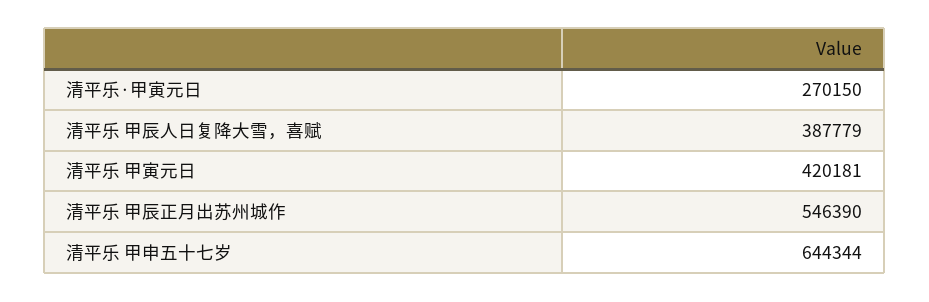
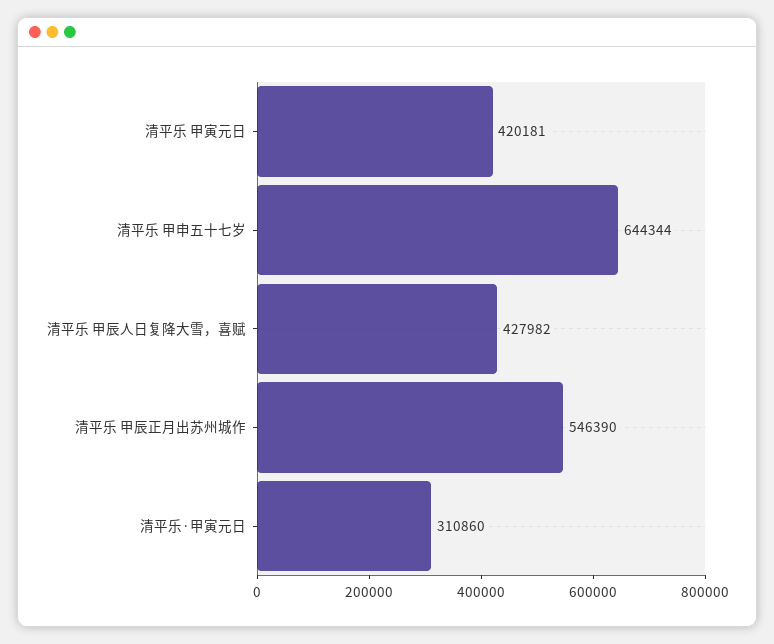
  {
-   "清平乐·甲寅元日": 270150,
+   "清平乐·甲寅元日": 310860,
-   "清平乐 甲辰人日复降大雪，喜赋": 387779,
+   "清平乐 甲辰人日复降大雪，喜赋": 427982,
    "清平乐 甲寅元日": 420181,
    "清平乐 甲辰正月出苏州城作": 546390,
    "清平乐 甲申五十七岁": 644344
  }

